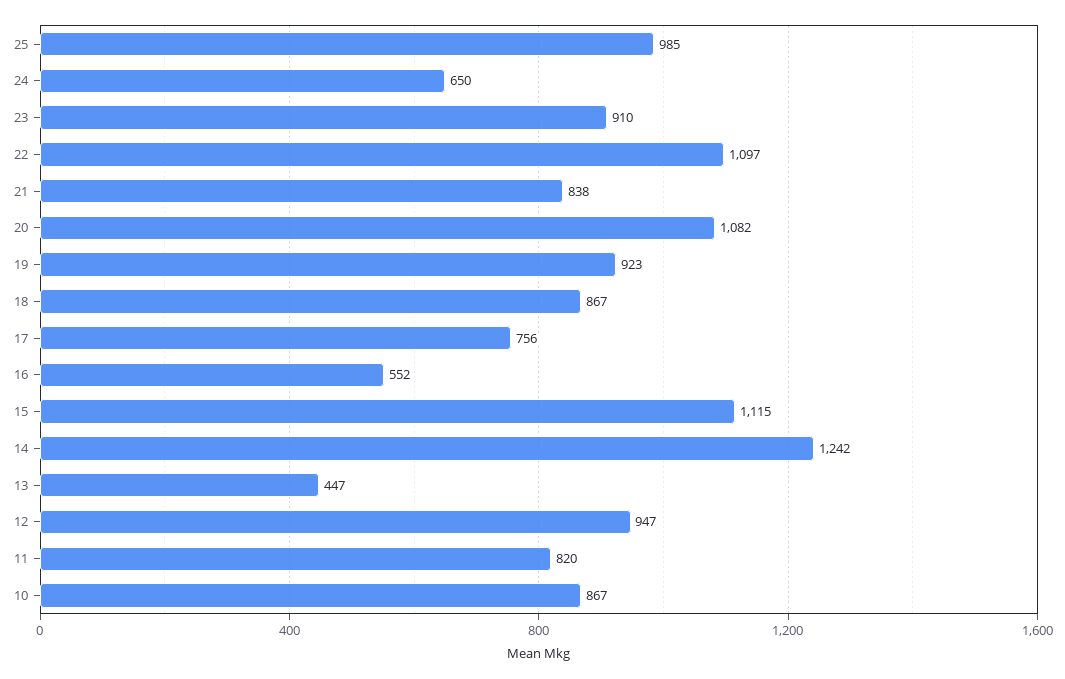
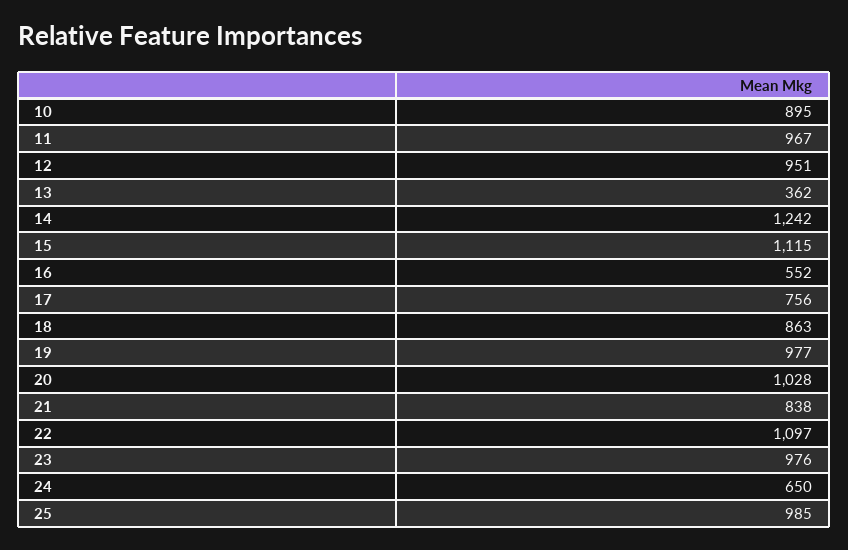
  {
    "25": 985,
    "24": 650,
-   "23": 910,
+   "23": 976,
    "22": 1097,
    "21": 838,
-   "20": 1082,
+   "20": 1028,
-   "19": 923,
+   "19": 977,
-   "18": 867,
+   "18": 863,
    "17": 756,
    "16": 552,
    "15": 1115,
    "14": 1242,
-   "13": 447,
+   "13": 362,
-   "12": 947,
+   "12": 951,
-   "11": 820,
+   "11": 967,
-   "10": 867
+   "10": 895
  }

